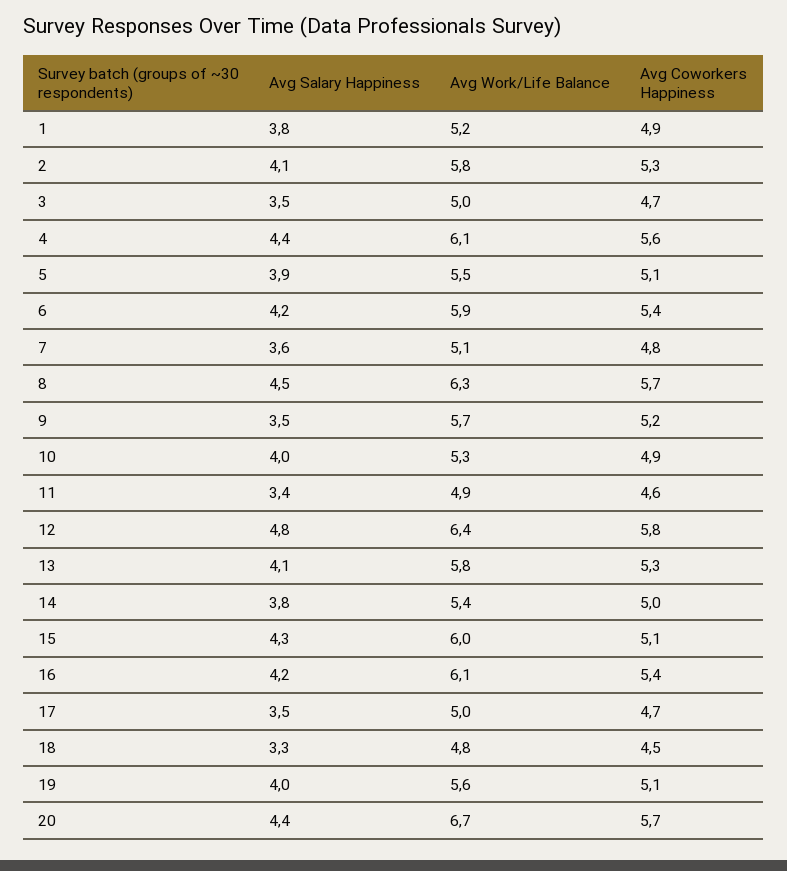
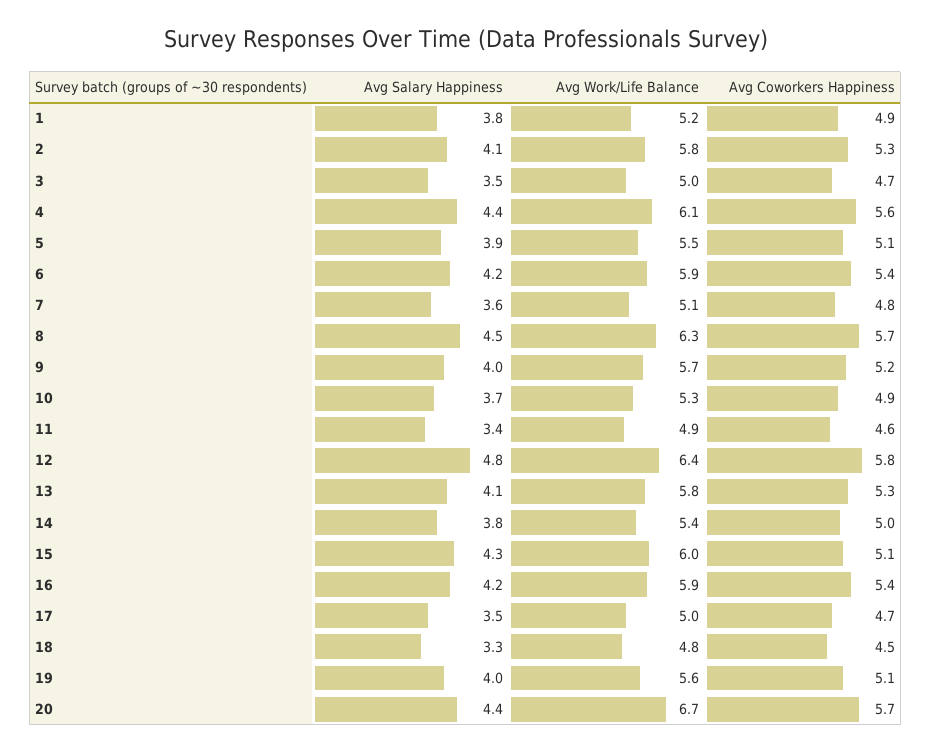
  {
    "Avg Salary Happiness": {
      "1": 3.8,
      "2": 4.1,
      "3": 3.5,
      "4": 4.4,
      "5": 3.9,
      "6": 4.2,
      "7": 3.6,
      "8": 4.5,
-     "9": 3.5,
+     "9": 4,
-     "10": 4,
+     "10": 3.7,
      "11": 3.4,
      "12": 4.8,
      "13": 4.1,
      "14": 3.8,
      "15": 4.3,
      "16": 4.2,
      "17": 3.5,
      "18": 3.3,
      "19": 4,
      "20": 4.4
    },
    "Avg Work/Life Balance": {
      "1": 5.2,
      "2": 5.8,
      "3": 5,
      "4": 6.1,
      "5": 5.5,
      "6": 5.9,
      "7": 5.1,
      "8": 6.3,
      "9": 5.7,
      "10": 5.3,
      "11": 4.9,
      "12": 6.4,
      "13": 5.8,
      "14": 5.4,
      "15": 6,
-     "16": 6.1,
+     "16": 5.9,
      "17": 5,
      "18": 4.8,
      "19": 5.6,
      "20": 6.7
    },
    "Avg Coworkers Happiness": {
      "1": 4.9,
      "2": 5.3,
      "3": 4.7,
      "4": 5.6,
      "5": 5.1,
      "6": 5.4,
      "7": 4.8,
      "8": 5.7,
      "9": 5.2,
      "10": 4.9,
      "11": 4.6,
      "12": 5.8,
      "13": 5.3,
      "14": 5,
      "15": 5.1,
      "16": 5.4,
      "17": 4.7,
      "18": 4.5,
      "19": 5.1,
      "20": 5.7
    }
  }

